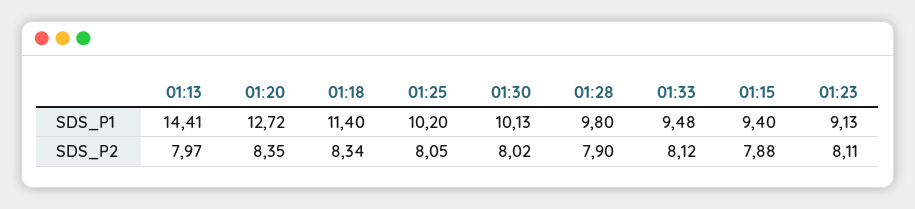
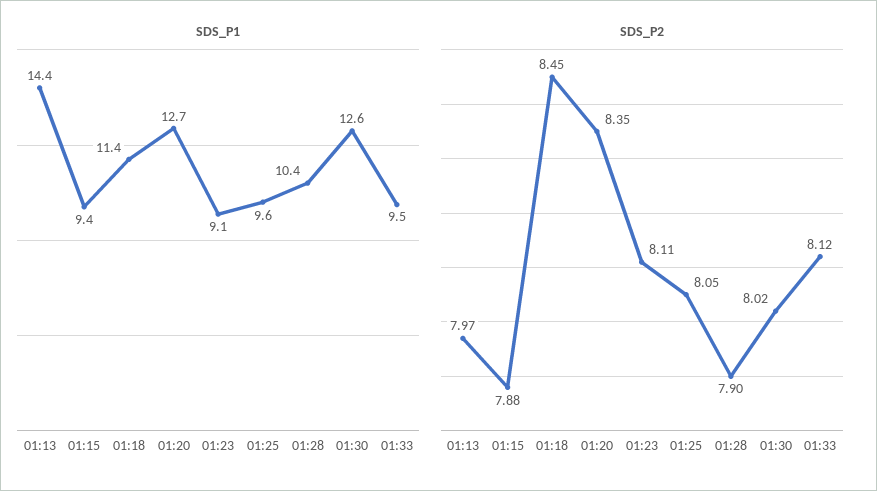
  {
    "SDS_P1": {
      "01:13": 14.41,
      "01:20": 12.72,
      "01:18": 11.4,
-     "01:25": 10.2,
+     "01:25": 9.6,
-     "01:30": 10.13,
+     "01:30": 12.6,
-     "01:28": 9.8,
+     "01:28": 10.4,
      "01:33": 9.48,
      "01:15": 9.4,
      "01:23": 9.13
    },
    "SDS_P2": {
      "01:13": 7.97,
      "01:20": 8.35,
-     "01:18": 8.34,
+     "01:18": 8.45,
      "01:25": 8.05,
      "01:30": 8.02,
      "01:28": 7.9,
      "01:33": 8.12,
      "01:15": 7.88,
      "01:23": 8.11
    }
  }

